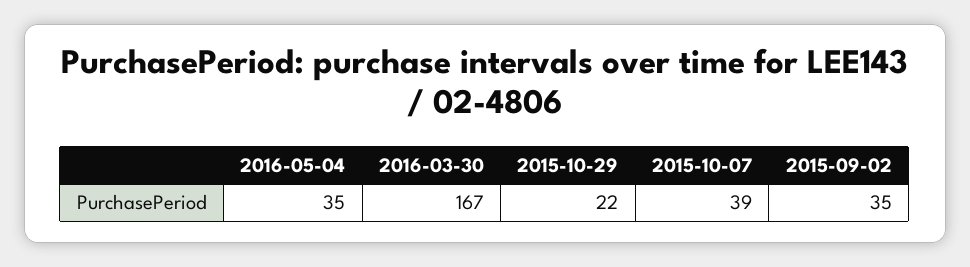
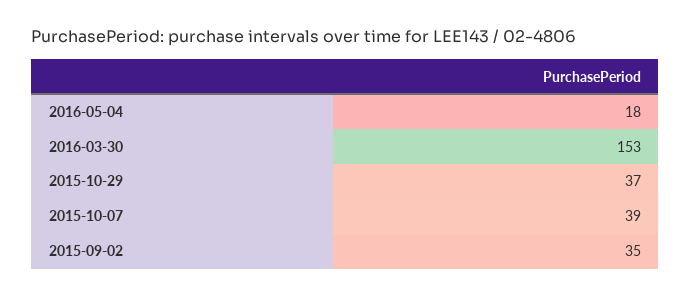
  {
-   "2016-05-04": 35,
+   "2016-05-04": 18,
-   "2016-03-30": 167,
+   "2016-03-30": 153,
-   "2015-10-29": 22,
+   "2015-10-29": 37,
    "2015-10-07": 39,
    "2015-09-02": 35
  }

